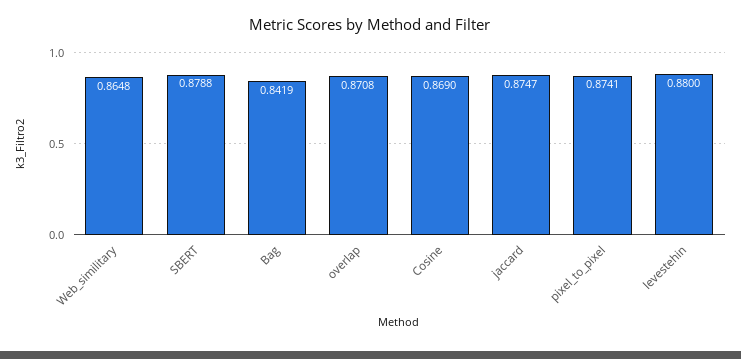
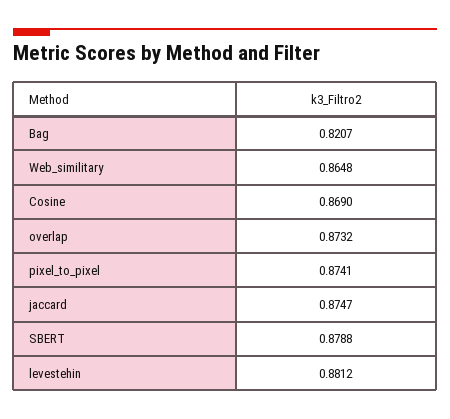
  {
    "Web_similitary": 0.8648,
    "SBERT": 0.8788,
-   "Bag": 0.8419,
+   "Bag": 0.8207,
-   "overlap": 0.8708,
+   "overlap": 0.8732,
    "Cosine": 0.869,
    "jaccard": 0.8747,
    "pixel_to_pixel": 0.8741,
-   "levestehin": 0.88
+   "levestehin": 0.8812
  }

